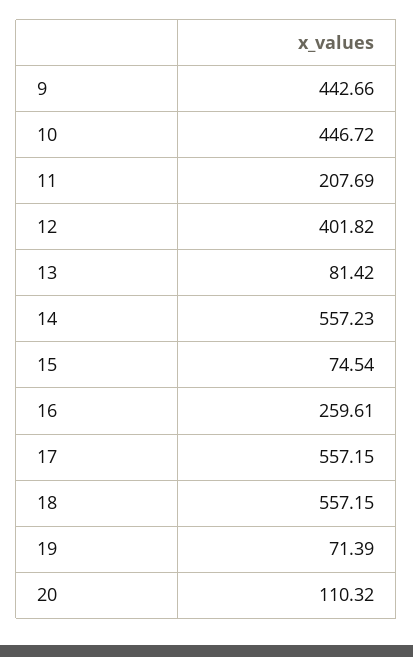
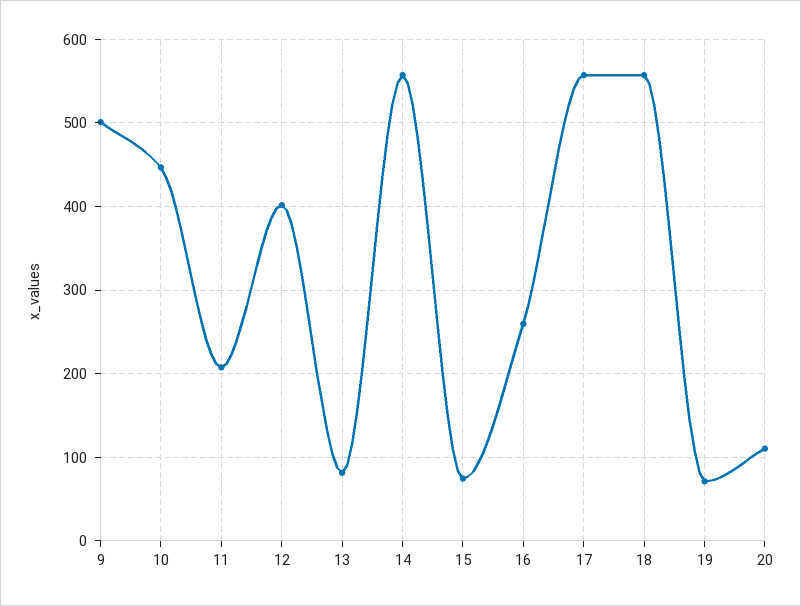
  {
-   "9": 442.66,
+   "9": 500,
    "10": 446.72,
    "11": 207.69,
    "12": 401.82,
    "13": 81.42,
    "14": 557.23,
    "15": 74.54,
    "16": 259.61,
    "17": 557.15,
    "18": 557.15,
    "19": 71.39,
    "20": 110.32
  }

